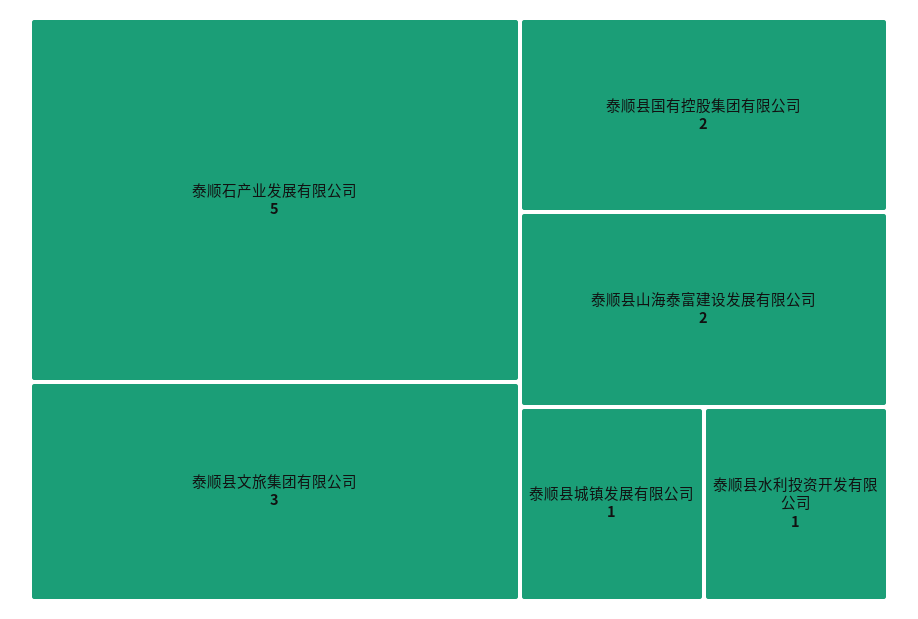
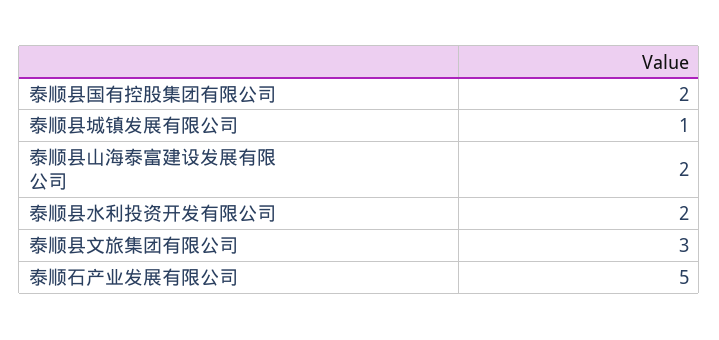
  {
    "泰顺石产业发展有限公司": 5,
    "泰顺县文旅集团有限公司": 3,
    "泰顺县国有控股集团有限公司": 2,
    "泰顺县山海泰富建设发展有限公司": 2,
    "泰顺县城镇发展有限公司": 1,
-   "泰顺县水利投资开发有限公司": 1
+   "泰顺县水利投资开发有限公司": 2
  }

